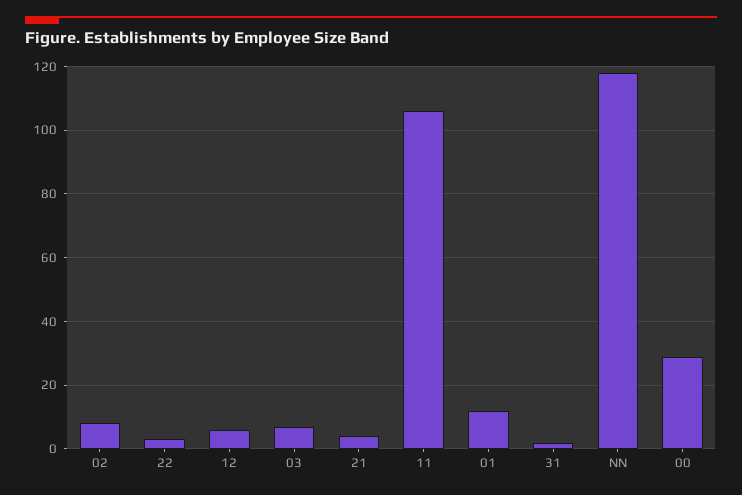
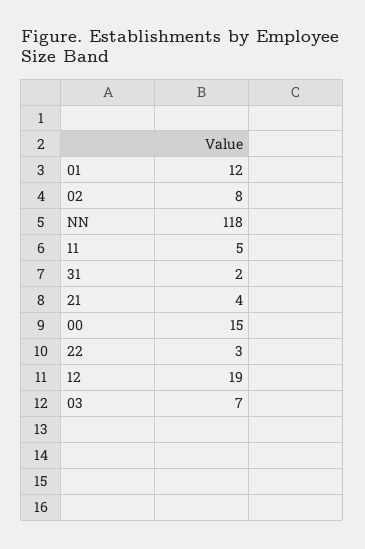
  {
    "02": 8,
    "22": 3,
-   "12": 5,
+   "12": 19,
    "03": 7,
    "21": 4,
-   "11": 105,
+   "11": 5,
    "01": 12,
    "31": 2,
    "NN": 118,
-   "00": 30
+   "00": 15
  }

